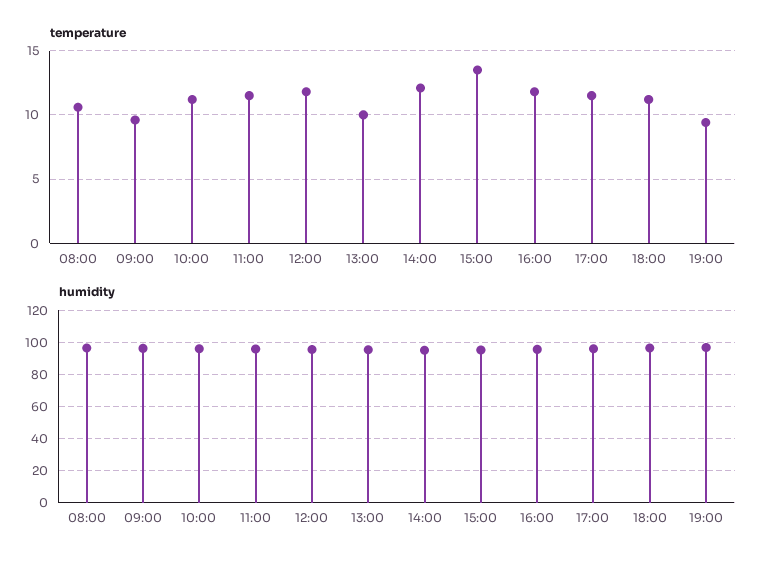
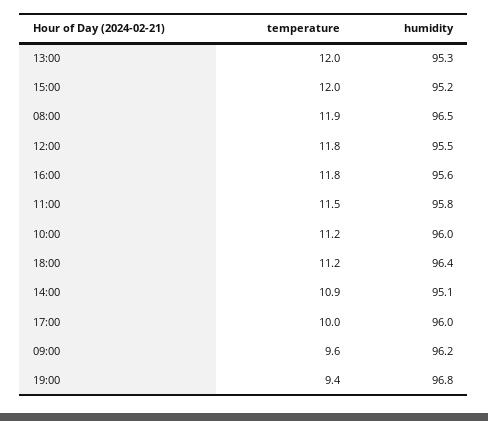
  {
    "temperature": {
-     "08:00": 10.5,
+     "08:00": 11.9,
      "09:00": 9.6,
      "10:00": 11.2,
      "11:00": 11.5,
      "12:00": 11.8,
-     "13:00": 10,
+     "13:00": 12,
-     "14:00": 12,
+     "14:00": 10.9,
-     "15:00": 13.5,
+     "15:00": 12,
      "16:00": 11.8,
-     "17:00": 11.5,
+     "17:00": 10,
      "18:00": 11.2,
      "19:00": 9.4
    },
    "humidity": {
      "08:00": 96.5,
      "09:00": 96.2,
      "10:00": 96,
      "11:00": 95.8,
      "12:00": 95.5,
      "13:00": 95.3,
      "14:00": 95.1,
      "15:00": 95.2,
      "16:00": 95.6,
      "17:00": 96,
      "18:00": 96.4,
      "19:00": 96.8
    }
  }

